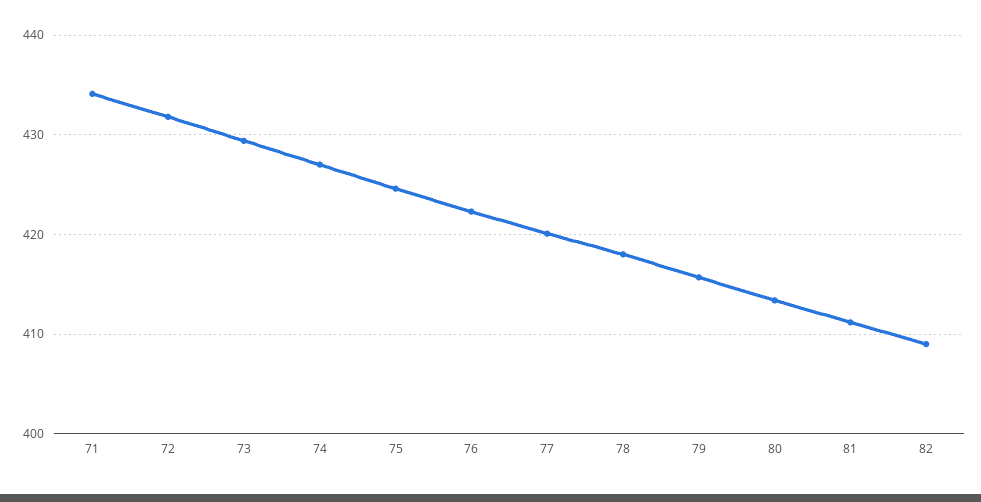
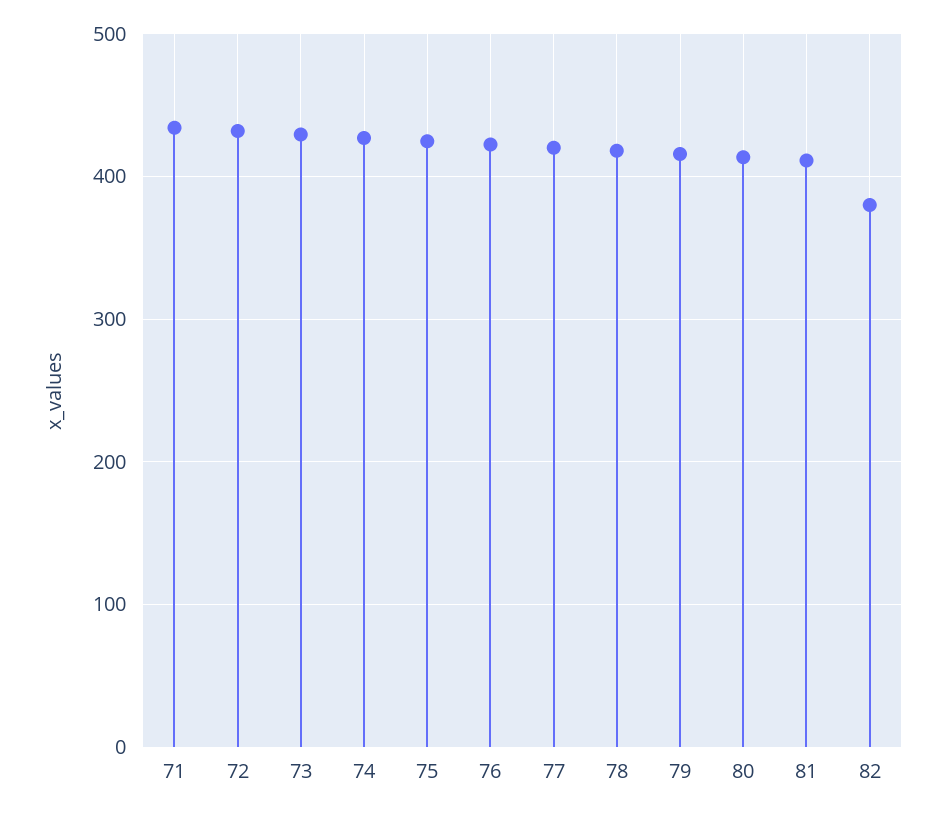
  {
    "71": 434,
    "72": 432,
    "73": 429,
    "74": 427,
    "75": 425,
    "76": 422,
    "77": 420,
    "78": 418,
    "79": 416,
    "80": 413,
    "81": 411,
-   "82": 409
+   "82": 380
  }

